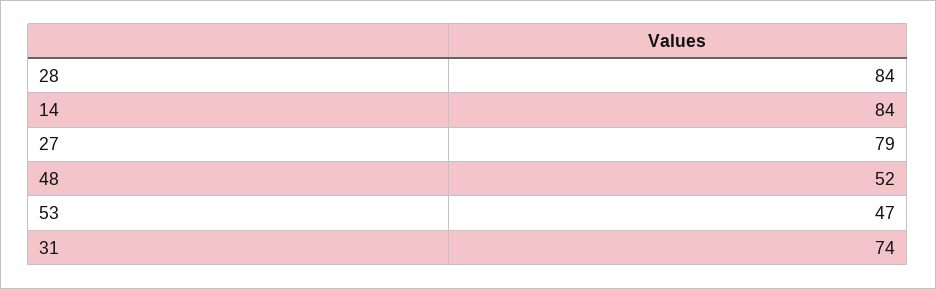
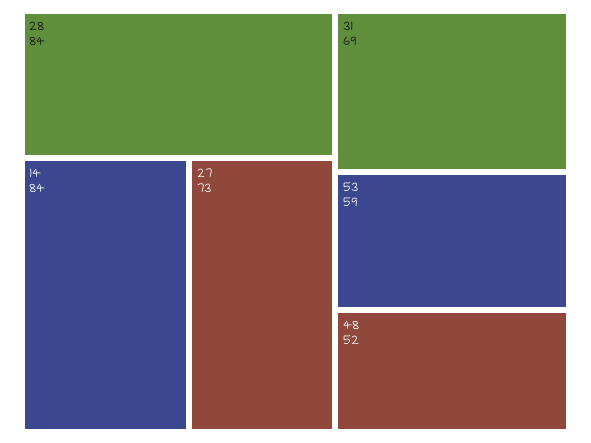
  {
    "28": 84,
    "14": 84,
-   "27": 79,
+   "27": 73,
    "48": 52,
-   "53": 47,
+   "53": 59,
-   "31": 74
+   "31": 69
  }

